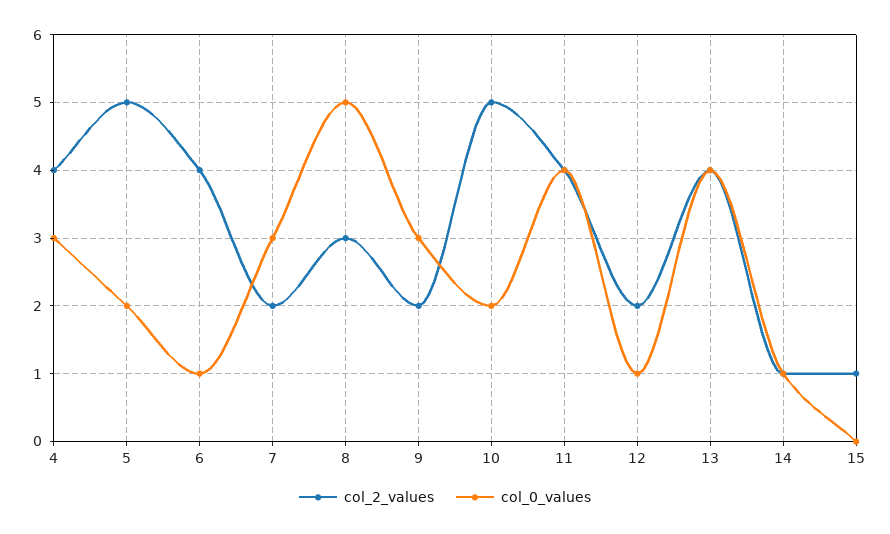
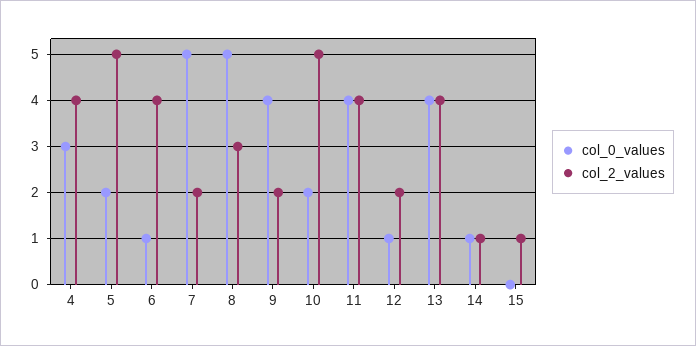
  {
    "col_2_values": {
      "4": 4,
      "5": 5,
      "6": 4,
      "7": 2,
      "8": 3,
      "9": 2,
      "10": 5,
      "11": 4,
      "12": 2,
      "13": 4,
      "14": 1,
      "15": 1
    },
    "col_0_values": {
      "4": 3,
      "5": 2,
      "6": 1,
-     "7": 3,
+     "7": 5,
      "8": 5,
-     "9": 3,
+     "9": 4,
      "10": 2,
      "11": 4,
      "12": 1,
      "13": 4,
      "14": 1,
      "15": 0
    }
  }

